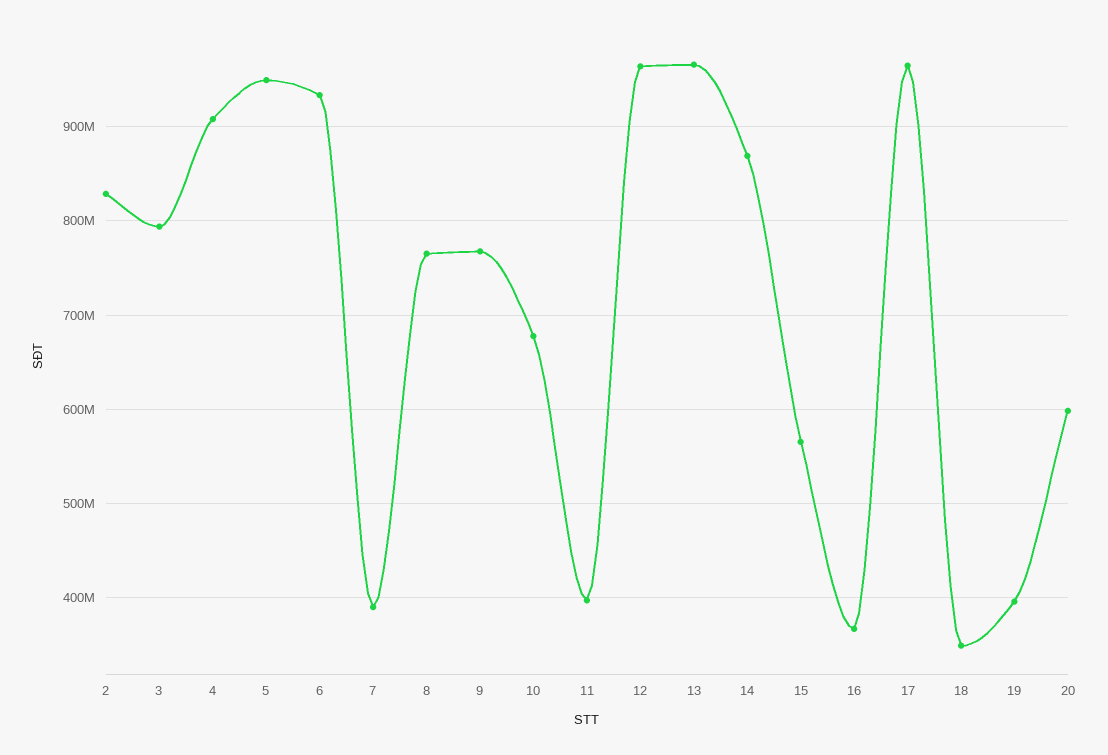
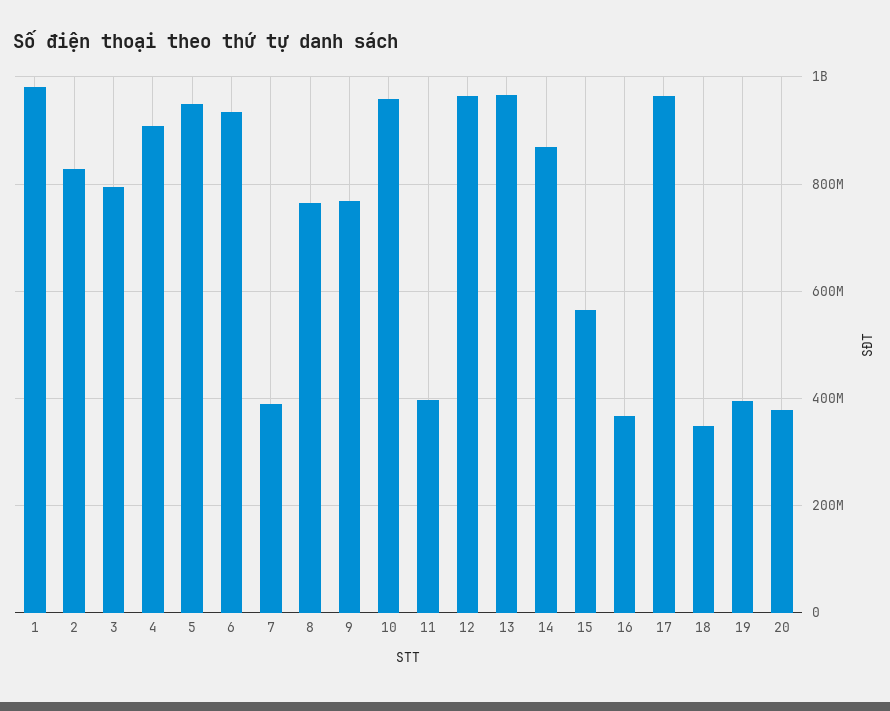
  {
    "2": 830000000,
    "3": 790000000,
    "4": 910000000,
    "5": 950000000,
    "6": 930000000,
    "7": 390000000,
    "8": 770000000,
    "9": 770000000,
-   "10": 680000000,
+   "10": 960000000,
    "11": 400000000,
    "12": 960000000,
    "13": 970000000,
    "14": 870000000,
    "15": 570000000,
    "16": 370000000,
    "17": 960000000,
    "18": 350000000,
    "19": 400000000,
-   "20": 600000000
+   "20": 380000000,
+   "1": 980000000
  }

